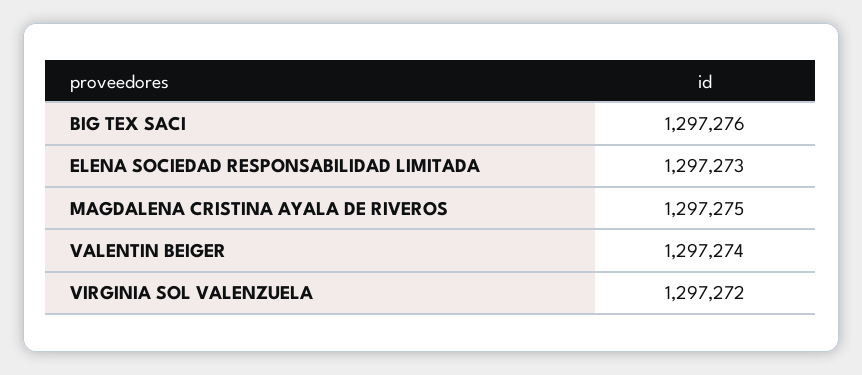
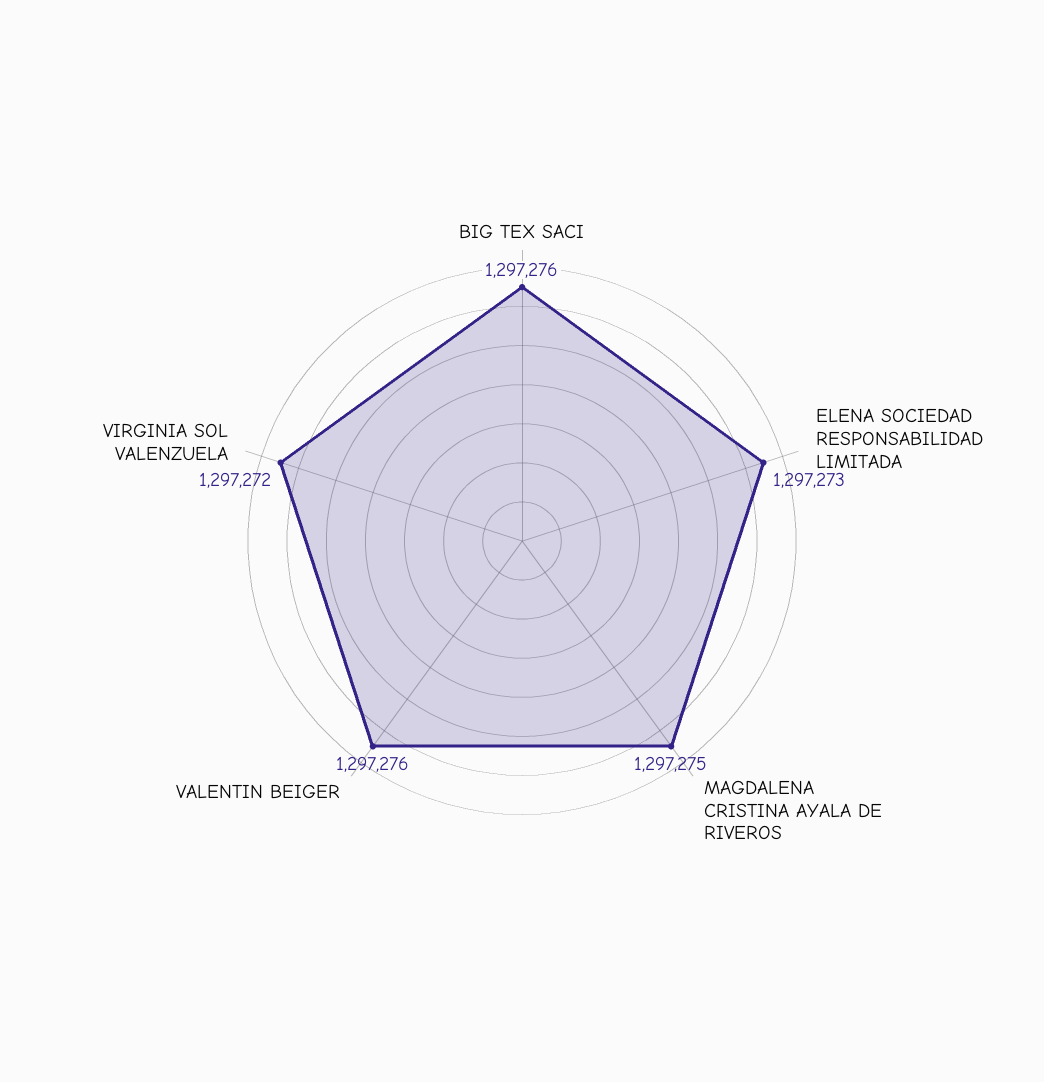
  {
    "BIG TEX SACI": 1297276,
    "ELENA SOCIEDAD RESPONSABILIDAD LIMITADA": 1297273,
    "MAGDALENA CRISTINA AYALA DE RIVEROS": 1297275,
-   "VALENTIN BEIGER": 1297274,
+   "VALENTIN BEIGER": 1297276,
    "VIRGINIA SOL VALENZUELA": 1297272
  }

